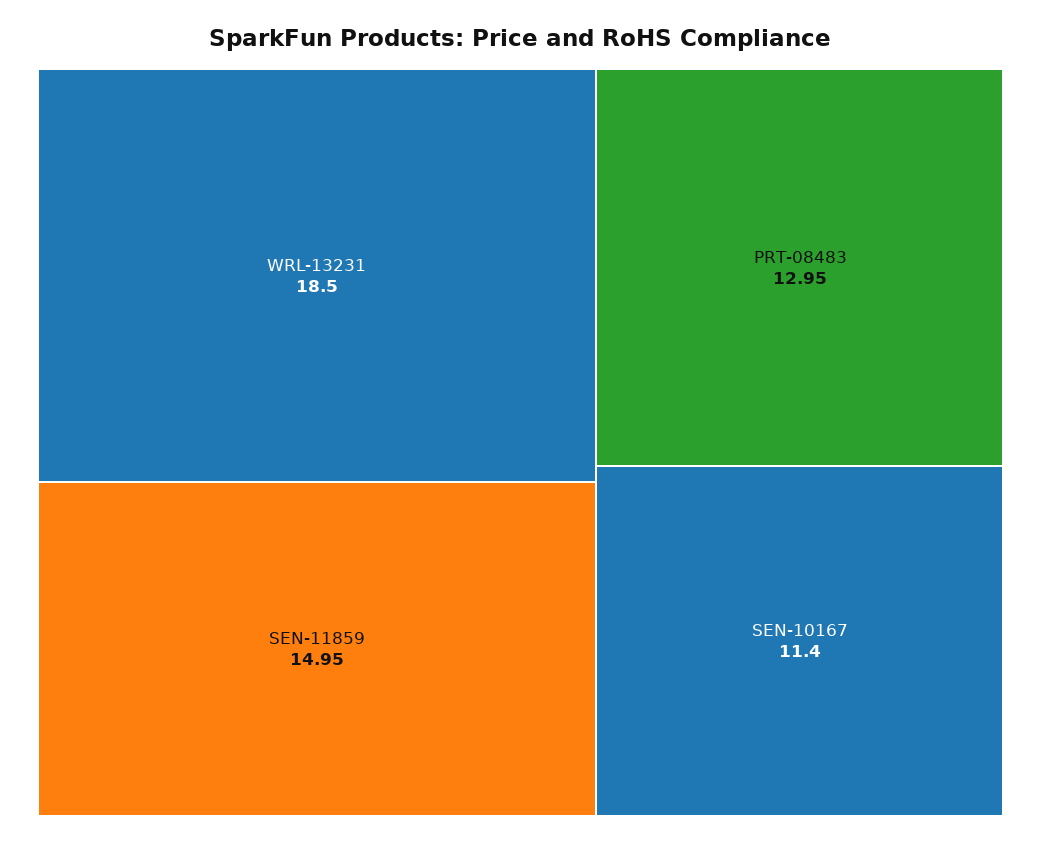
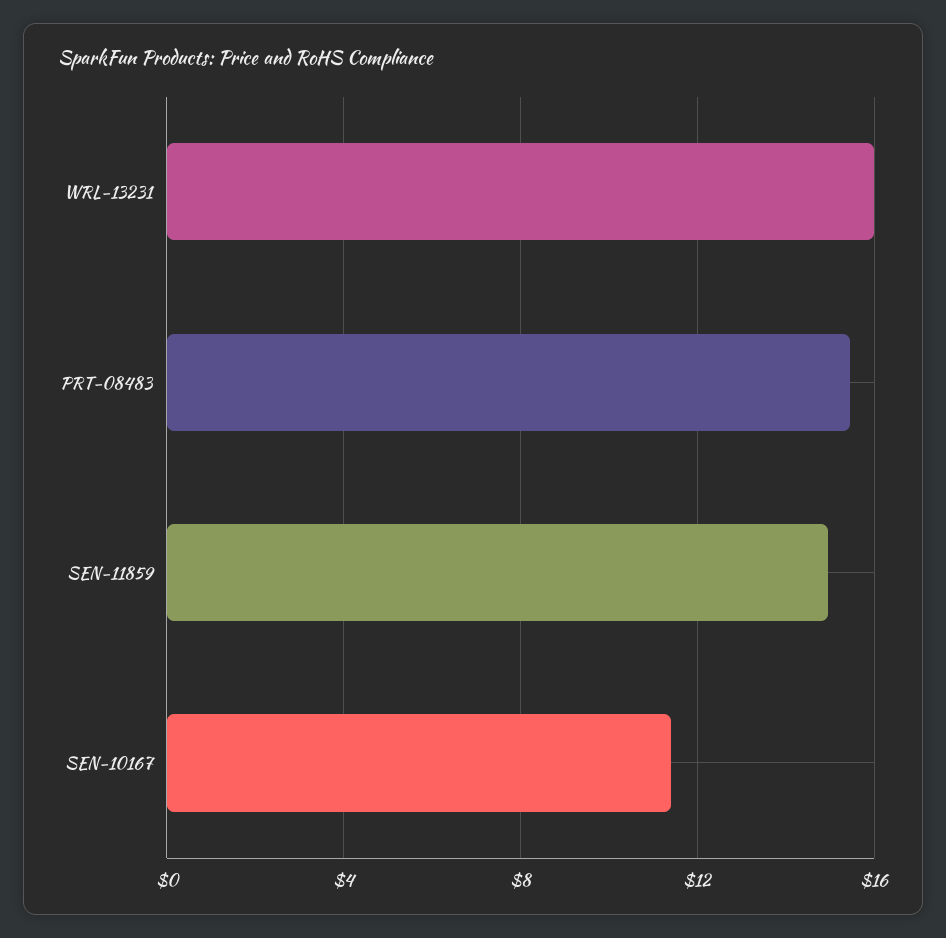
  {
-   "WRL-13231": 18.5,
+   "WRL-13231": 16,
    "SEN-11859": 14.95,
-   "PRT-08483": 12.95,
+   "PRT-08483": 15.5,
    "SEN-10167": 11.4
  }

